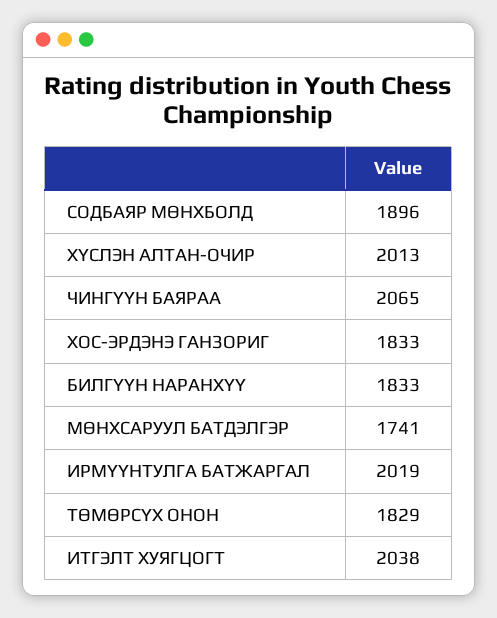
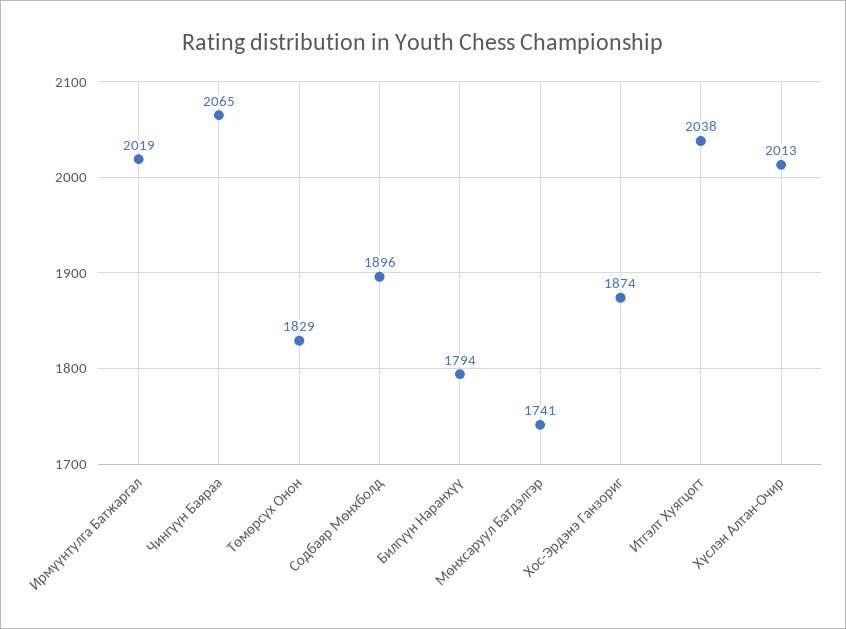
  {
    "СОДБАЯР МӨНХБОЛД": 1896,
    "ХҮСЛЭН АЛТАН-ОЧИР": 2013,
    "ЧИНГҮҮН БАЯРАА": 2065,
-   "ХОС-ЭРДЭНЭ ГАНЗОРИГ": 1833,
+   "ХОС-ЭРДЭНЭ ГАНЗОРИГ": 1874,
-   "БИЛГҮҮН НАРАНХҮҮ": 1833,
+   "БИЛГҮҮН НАРАНХҮҮ": 1794,
    "МӨНХСАРУУЛ БАТДЭЛГЭР": 1741,
    "ИРМҮҮНТУЛГА БАТЖАРГАЛ": 2019,
    "ТӨМӨРСҮХ ОНОН": 1829,
    "ИТГЭЛТ ХУЯГЦОГТ": 2038
  }

